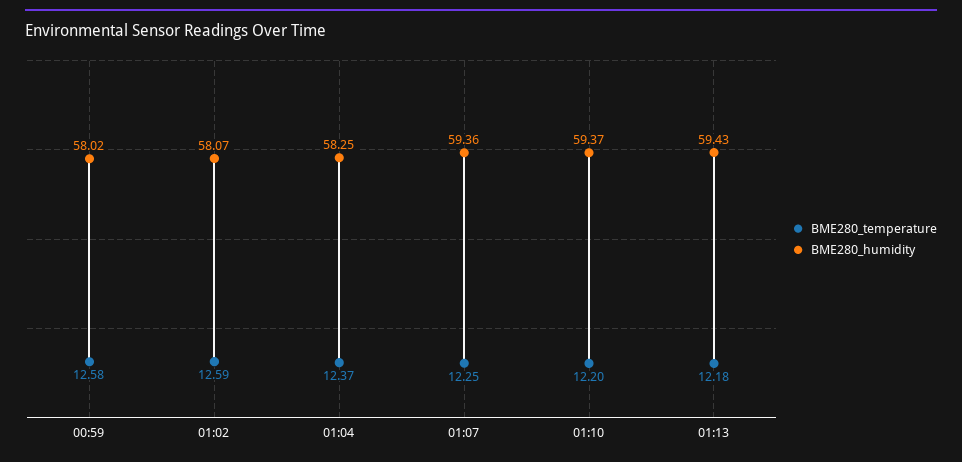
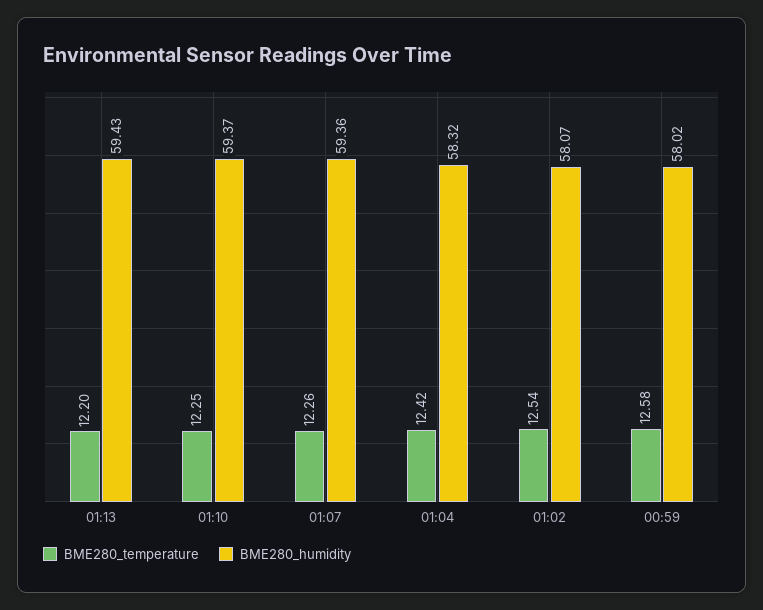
  {
    "BME280_temperature": {
      "00:59": 12.58,
-     "01:02": 12.59,
+     "01:02": 12.54,
-     "01:04": 12.37,
+     "01:04": 12.42,
-     "01:07": 12.25,
+     "01:07": 12.26,
-     "01:10": 12.2,
+     "01:10": 12.25,
-     "01:13": 12.18
+     "01:13": 12.2
    },
    "BME280_humidity": {
      "00:59": 58.02,
      "01:02": 58.07,
-     "01:04": 58.25,
+     "01:04": 58.32,
      "01:07": 59.36,
      "01:10": 59.37,
      "01:13": 59.43
    }
  }

